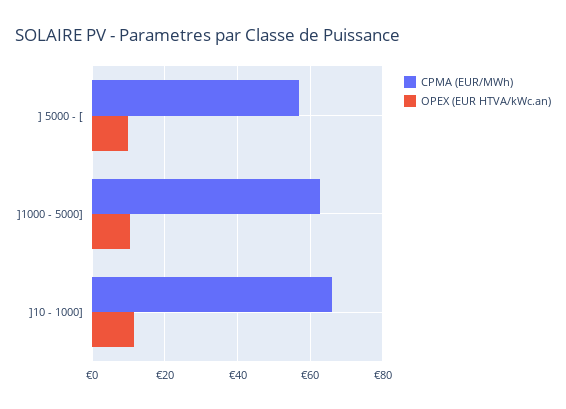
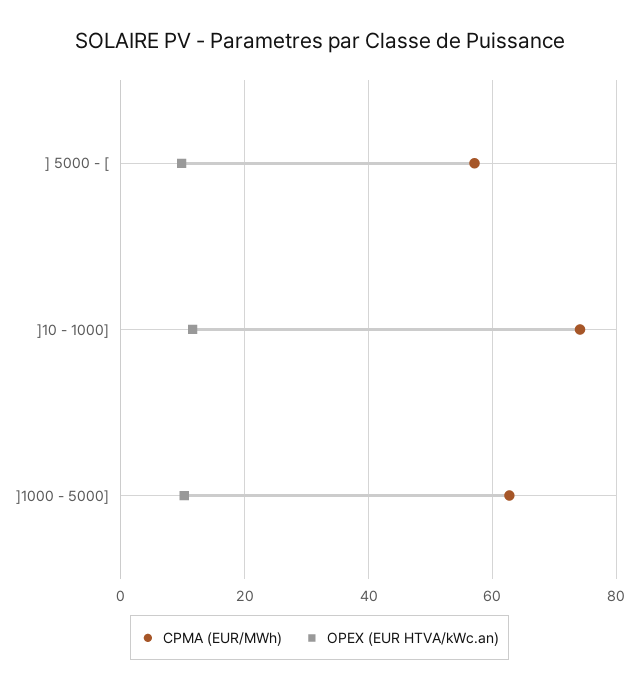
  {
    "CPMA (EUR/MWh)": {
      "] 5000 - [": 58,
      "]1000 - 5000]": 62,
-     "]10 - 1000]": 66
+     "]10 - 1000]": 74
    },
    "OPEX (EUR HTVA/kWc.an)": {
      "] 5000 - [": 10,
      "]1000 - 5000]": 10,
      "]10 - 1000]": 12
    }
  }

